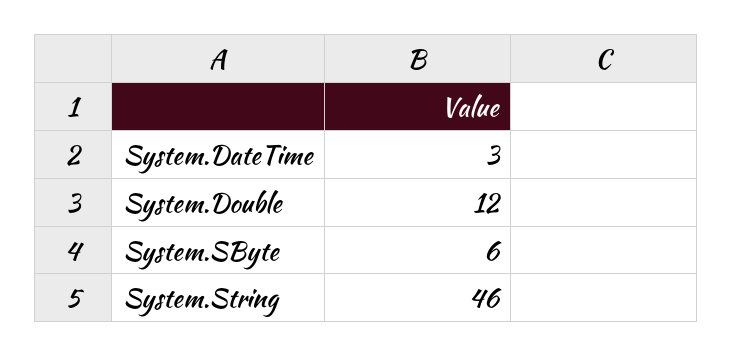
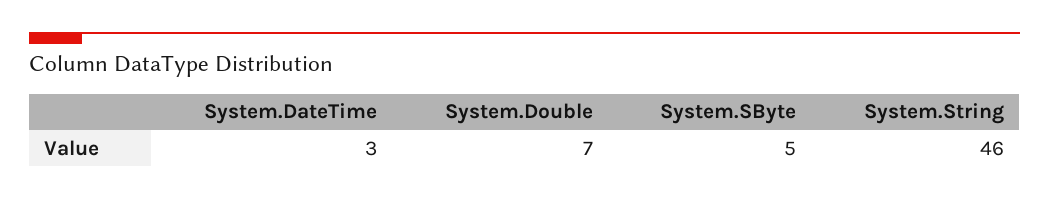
  {
    "System.DateTime": 3,
-   "System.Double": 12,
+   "System.Double": 7,
-   "System.SByte": 6,
+   "System.SByte": 5,
    "System.String": 46
  }

